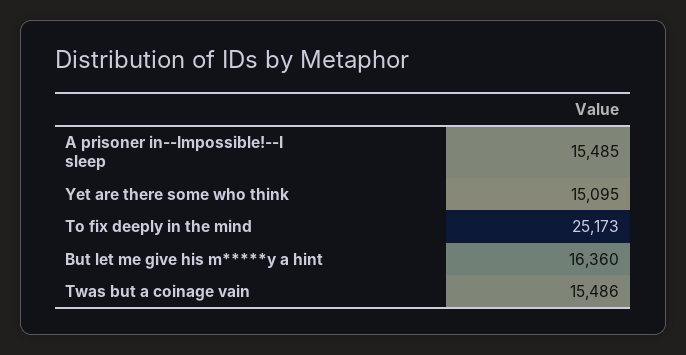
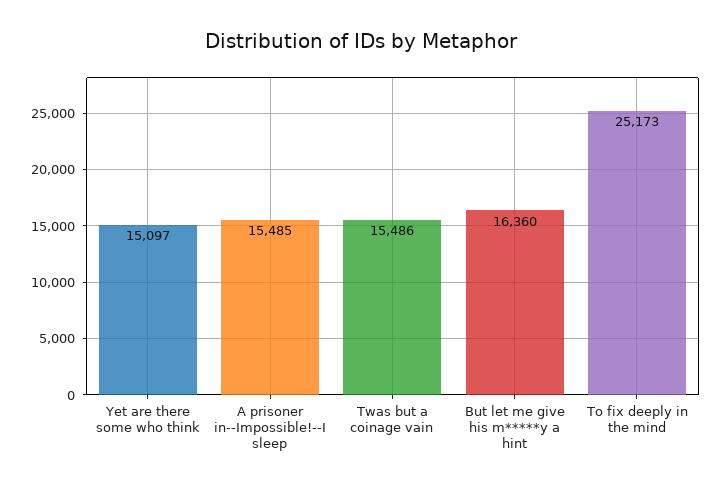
  {
    "A prisoner in--Impossible!--I sleep": 15485,
-   "Yet are there some who think": 15095,
+   "Yet are there some who think": 15097,
    "To fix deeply in the mind": 25173,
    "But let me give his m*****y a hint": 16360,
    "Twas but a coinage vain": 15486
  }

